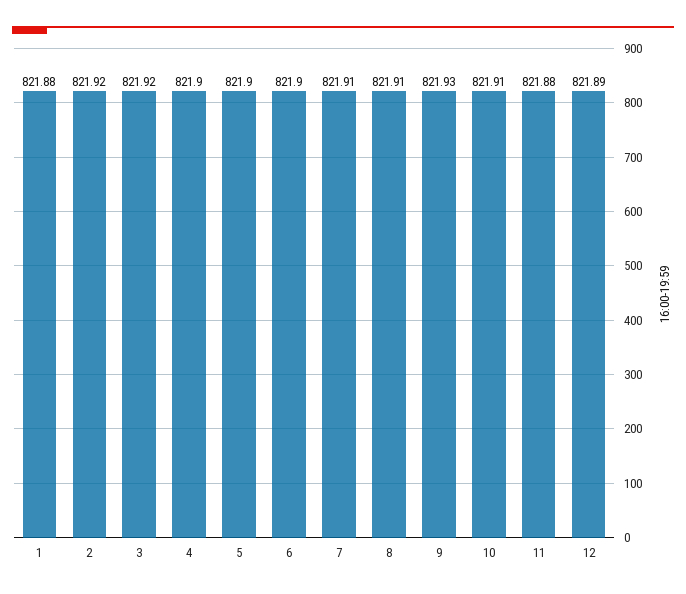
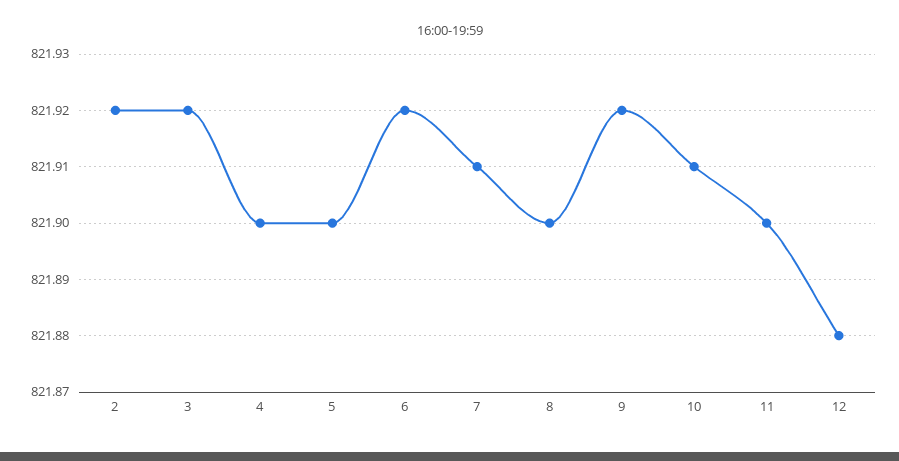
  {
-   "1": 821.88,
    "2": 821.92,
    "3": 821.92,
    "4": 821.9,
    "5": 821.9,
-   "6": 821.9,
+   "6": 821.92,
    "7": 821.91,
-   "8": 821.91,
+   "8": 821.9,
-   "9": 821.93,
+   "9": 821.92,
    "10": 821.91,
-   "11": 821.88,
+   "11": 821.9,
-   "12": 821.89
+   "12": 821.88
  }

